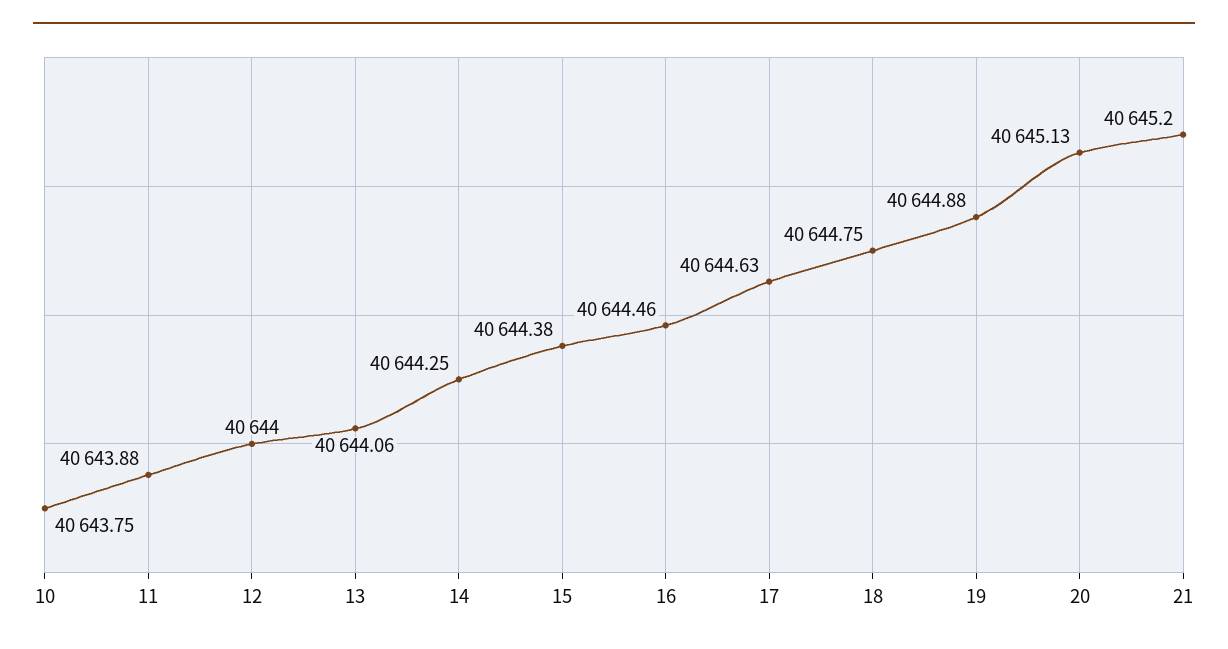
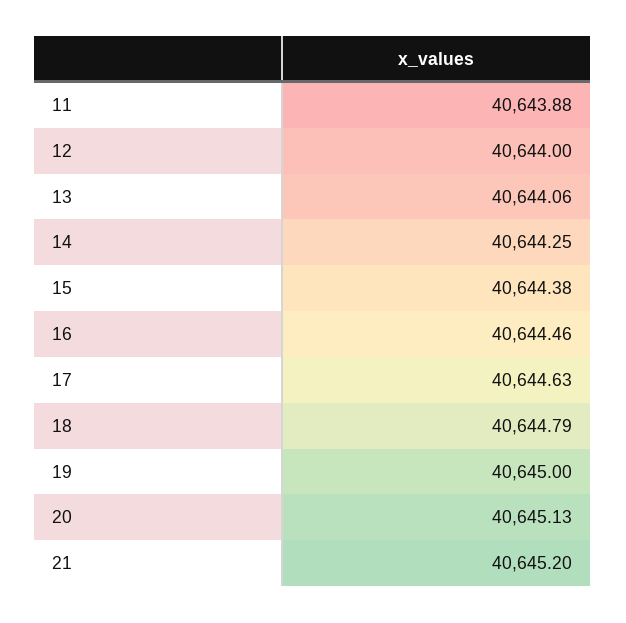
  {
-   "10": 40643.75,
    "11": 40643.88,
    "12": 40644,
    "13": 40644.06,
    "14": 40644.25,
    "15": 40644.38,
    "16": 40644.46,
    "17": 40644.63,
-   "18": 40644.75,
+   "18": 40644.79,
-   "19": 40644.88,
+   "19": 40645,
    "20": 40645.13,
    "21": 40645.2
  }

